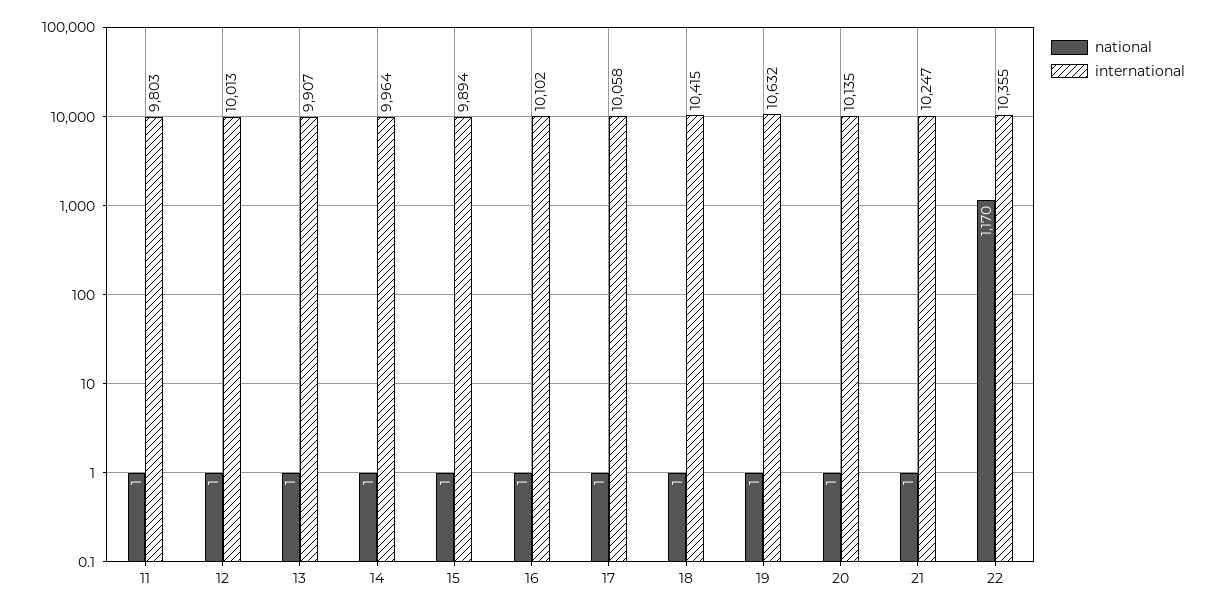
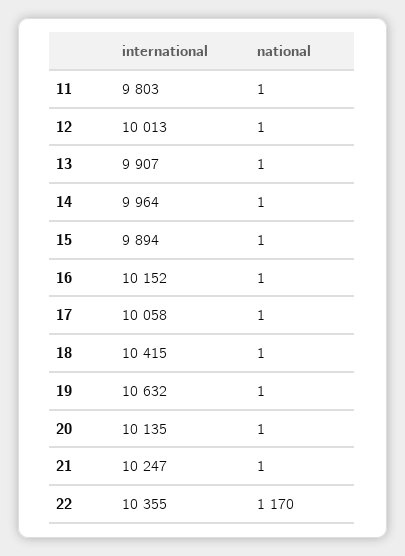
  {
    "national": {
      "11": 1,
      "12": 1,
      "13": 1,
      "14": 1,
      "15": 1,
      "16": 1,
      "17": 1,
      "18": 1,
      "19": 1,
      "20": 1,
      "21": 1,
      "22": 1170
    },
    "international": {
      "11": 9803,
      "12": 10013,
      "13": 9907,
      "14": 9964,
      "15": 9894,
-     "16": 10102,
+     "16": 10152,
      "17": 10058,
      "18": 10415,
      "19": 10632,
      "20": 10135,
      "21": 10247,
      "22": 10355
    }
  }

